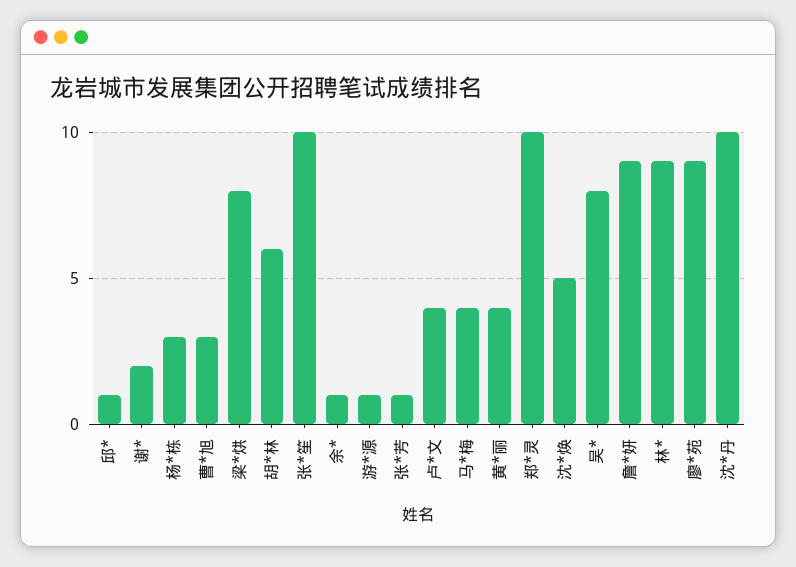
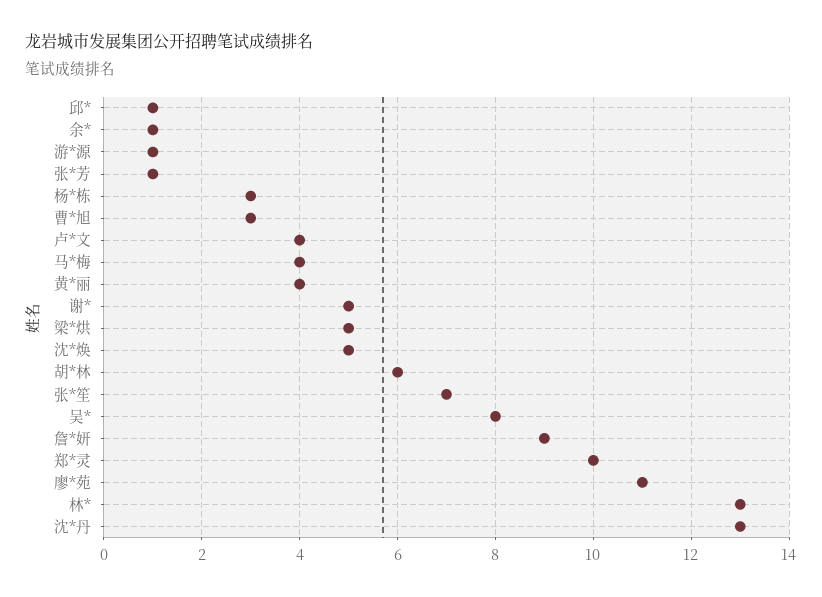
  {
    "邱*": 1,
-   "谢*": 2,
+   "谢*": 5,
    "杨*栋": 3,
    "曹*旭": 3,
-   "梁*烘": 8,
+   "梁*烘": 5,
    "胡*林": 6,
-   "张*笙": 10,
+   "张*笙": 7,
    "余*": 1,
    "游*源": 1,
    "张*芳": 1,
    "卢*文": 4,
    "马*梅": 4,
    "黄*丽": 4,
    "郑*灵": 10,
    "沈*焕": 5,
    "吴*": 8,
    "詹*妍": 9,
-   "林*": 9,
+   "林*": 13,
-   "廖*苑": 9,
+   "廖*苑": 11,
-   "沈*丹": 10
+   "沈*丹": 13
  }

